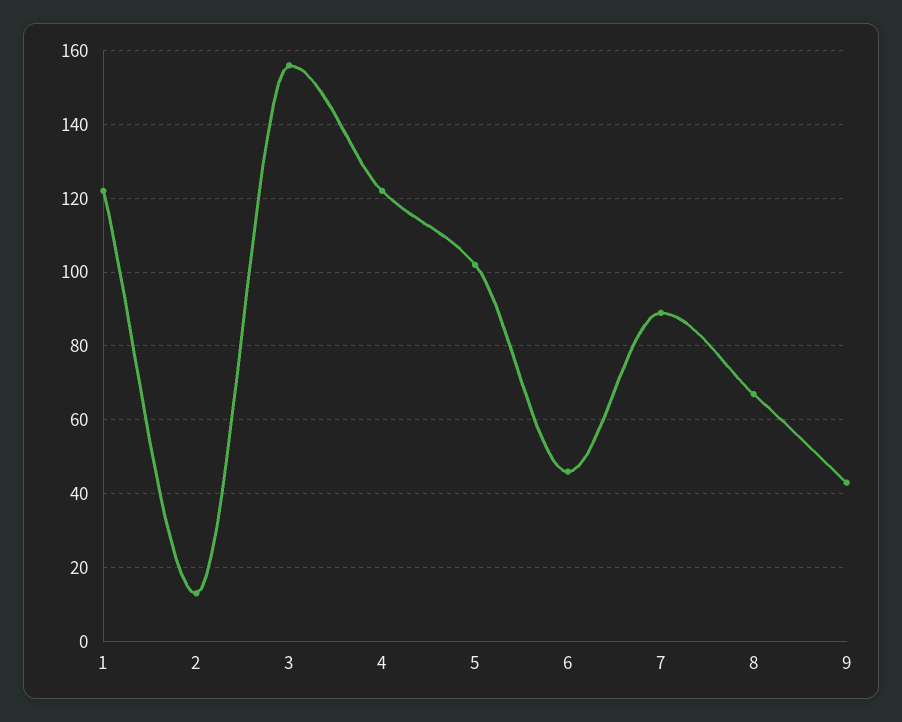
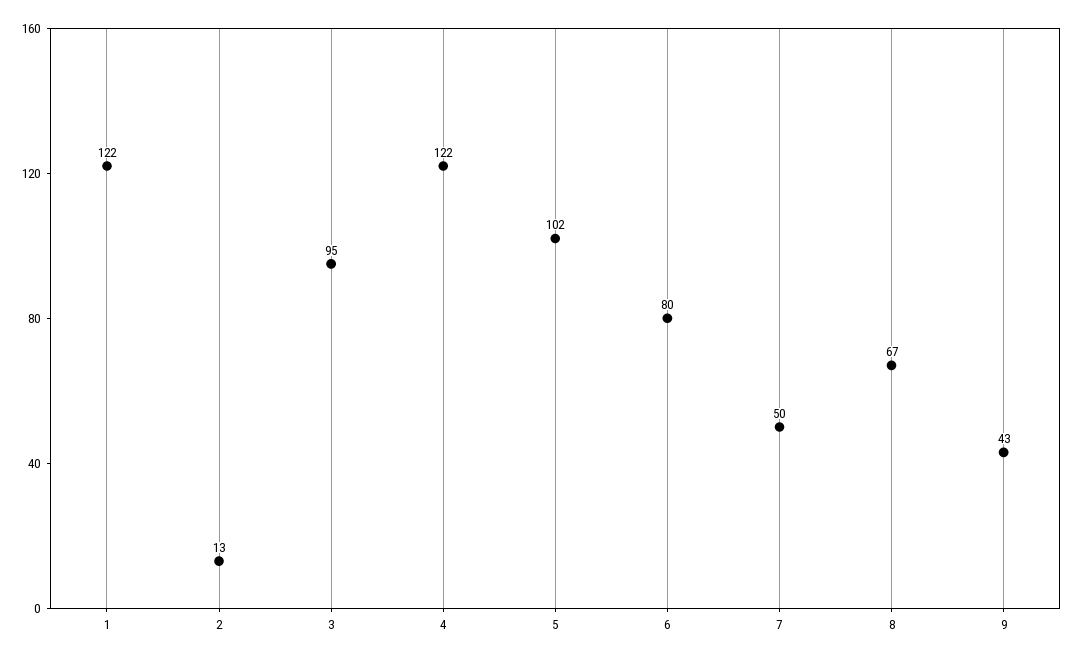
  {
    "1": 122,
    "2": 13,
-   "3": 155,
+   "3": 95,
    "4": 122,
    "5": 102,
-   "6": 45,
+   "6": 80,
-   "7": 90,
+   "7": 50,
    "8": 67,
    "9": 43
  }

